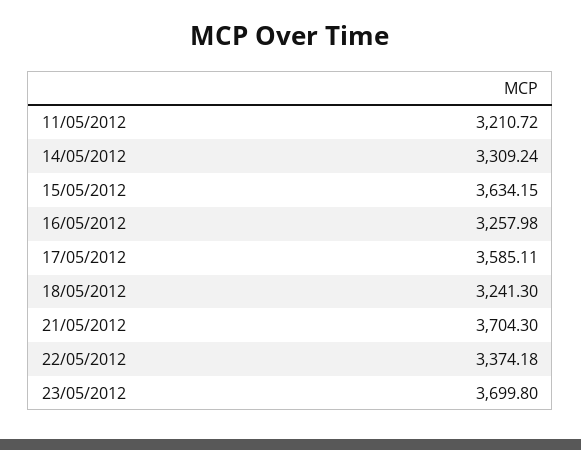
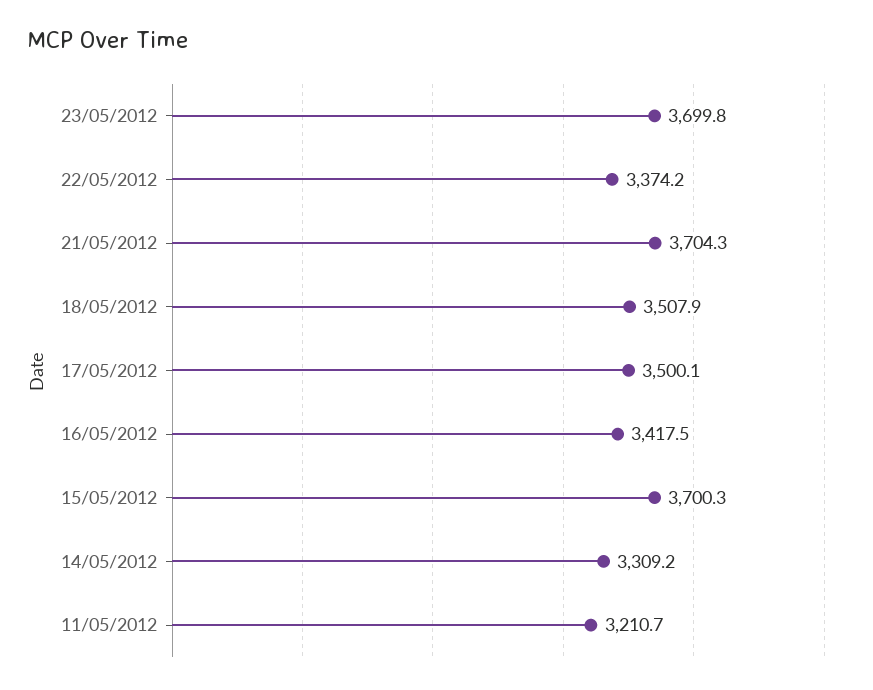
  {
    "11/05/2012": 3210.72,
    "14/05/2012": 3309.24,
-   "15/05/2012": 3634.15,
+   "15/05/2012": 3700.3,
-   "16/05/2012": 3257.98,
+   "16/05/2012": 3417.5,
-   "17/05/2012": 3585.11,
+   "17/05/2012": 3500.1,
-   "18/05/2012": 3241.3,
+   "18/05/2012": 3507.9,
    "21/05/2012": 3704.3,
    "22/05/2012": 3374.18,
    "23/05/2012": 3699.8
  }

